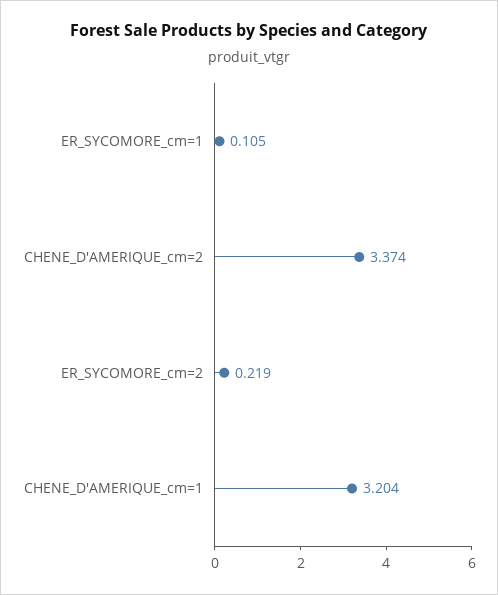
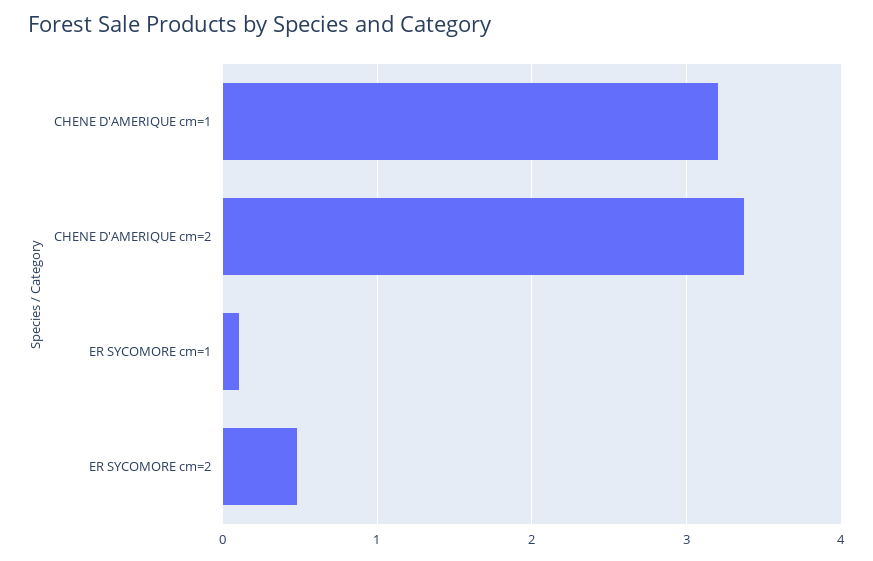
  {
    "ER_SYCOMORE_cm=1": 0.105,
    "CHENE_D'AMERIQUE_cm=2": 3.374,
-   "ER_SYCOMORE_cm=2": 0.219,
+   "ER_SYCOMORE_cm=2": 0.5,
    "CHENE_D'AMERIQUE_cm=1": 3.204
  }

